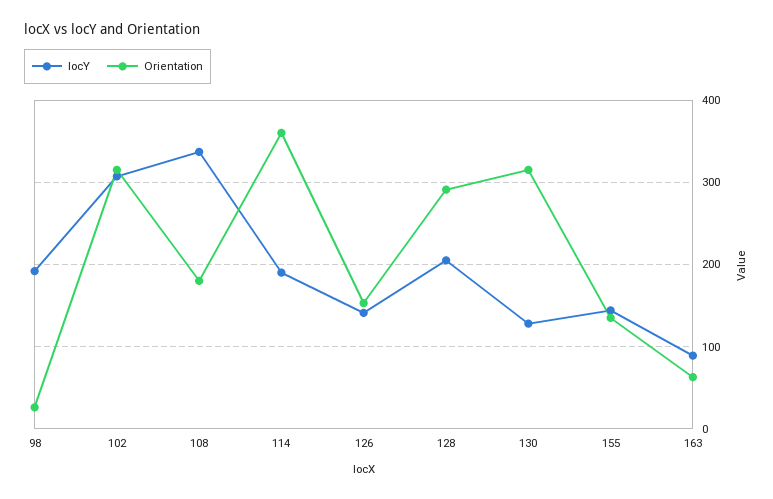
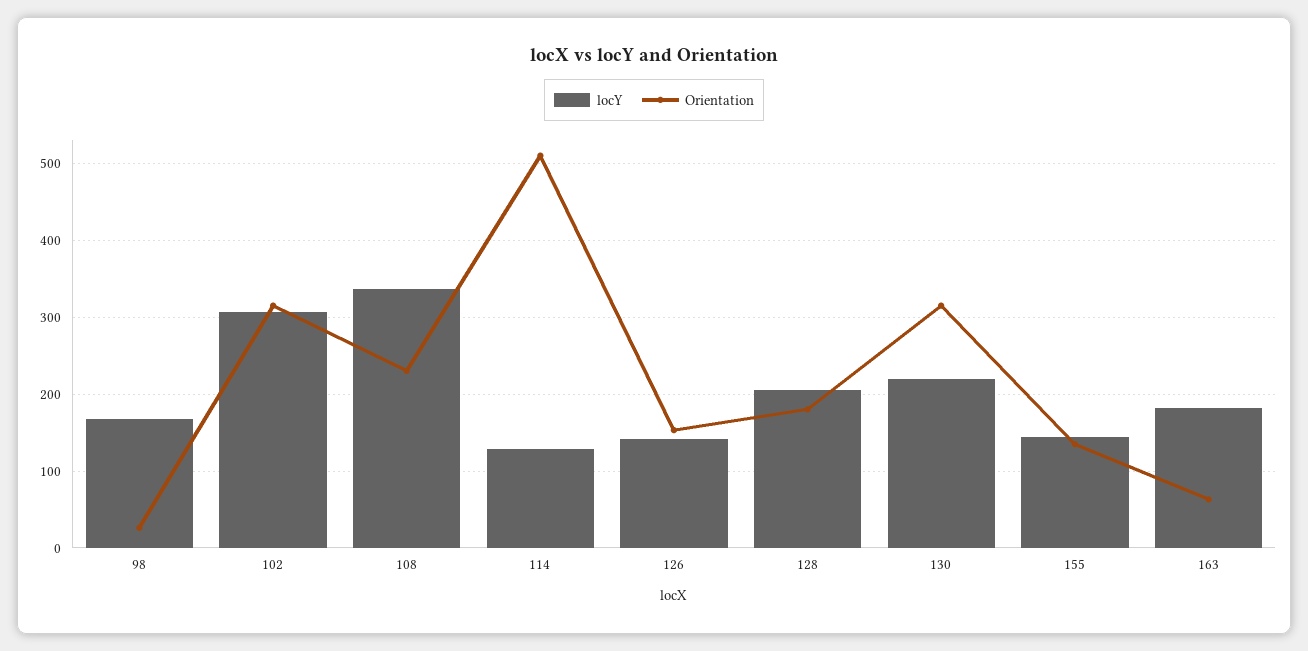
  {
    "locY": {
-     "98": 190,
+     "98": 170,
      "102": 310,
      "108": 340,
-     "114": 190,
+     "114": 130,
      "126": 140,
      "128": 210,
-     "130": 130,
+     "130": 220,
      "155": 140,
-     "163": 90
+     "163": 180
    },
    "Orientation": {
      "98": 30,
      "102": 320,
-     "108": 180,
+     "108": 230,
-     "114": 360,
+     "114": 510,
      "126": 150,
-     "128": 290,
+     "128": 180,
      "130": 320,
      "155": 140,
      "163": 60
    }
  }

